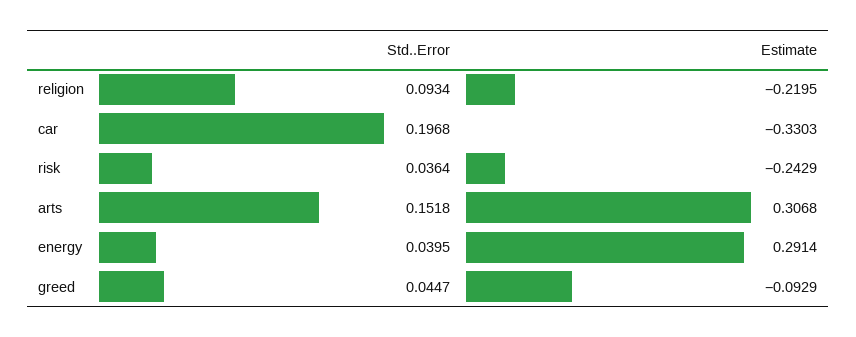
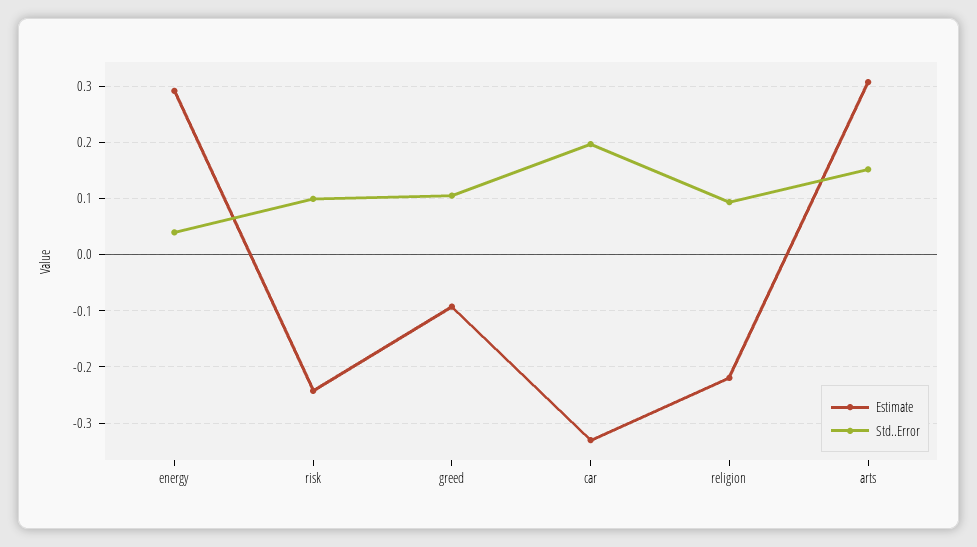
  {
    "Std..Error": {
      "religion": 0.0934,
      "car": 0.1968,
-     "risk": 0.0364,
+     "risk": 0.1,
      "arts": 0.1518,
      "energy": 0.0395,
-     "greed": 0.0447
+     "greed": 0.1
    },
    "Estimate": {
      "religion": -0.2195,
      "car": -0.3303,
      "risk": -0.2429,
      "arts": 0.3068,
      "energy": 0.2914,
      "greed": -0.0929
    }
  }

